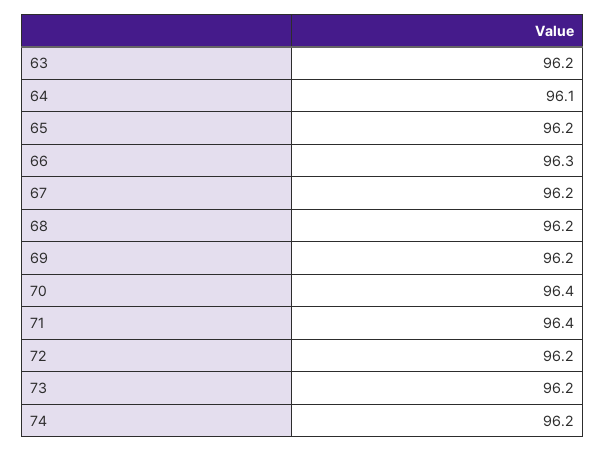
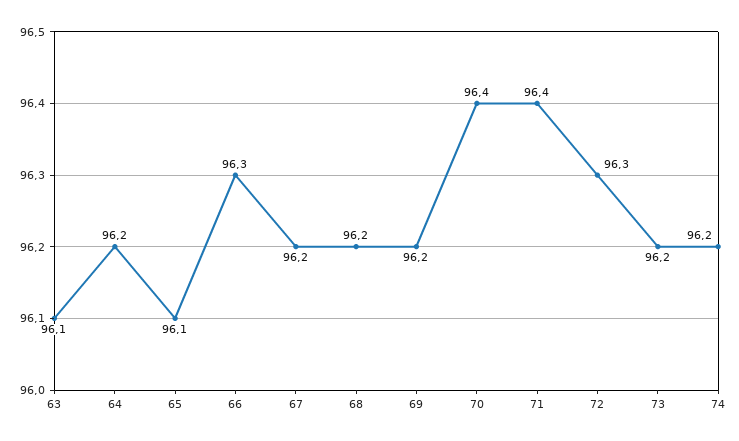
  {
-   "63": 96.2,
+   "63": 96.1,
-   "64": 96.1,
+   "64": 96.2,
-   "65": 96.2,
+   "65": 96.1,
    "66": 96.3,
    "67": 96.2,
    "68": 96.2,
    "69": 96.2,
    "70": 96.4,
    "71": 96.4,
-   "72": 96.2,
+   "72": 96.3,
    "73": 96.2,
    "74": 96.2
  }

